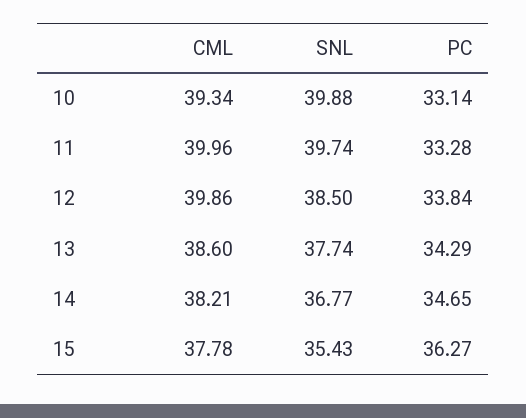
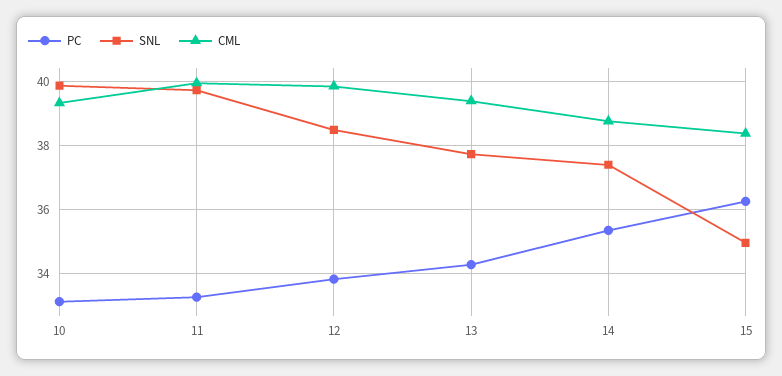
  {
    "CML": {
      "10": 39.34,
      "11": 39.96,
      "12": 39.86,
-     "13": 38.6,
+     "13": 39.4,
-     "14": 38.21,
+     "14": 38.8,
-     "15": 37.78
+     "15": 38.4
    },
    "SNL": {
      "10": 39.88,
      "11": 39.74,
      "12": 38.5,
      "13": 37.74,
-     "14": 36.77,
+     "14": 37.4,
-     "15": 35.43
+     "15": 35
    },
    "PC": {
      "10": 33.14,
      "11": 33.28,
      "12": 33.84,
      "13": 34.29,
-     "14": 34.65,
+     "14": 35.4,
      "15": 36.27
    }
  }

